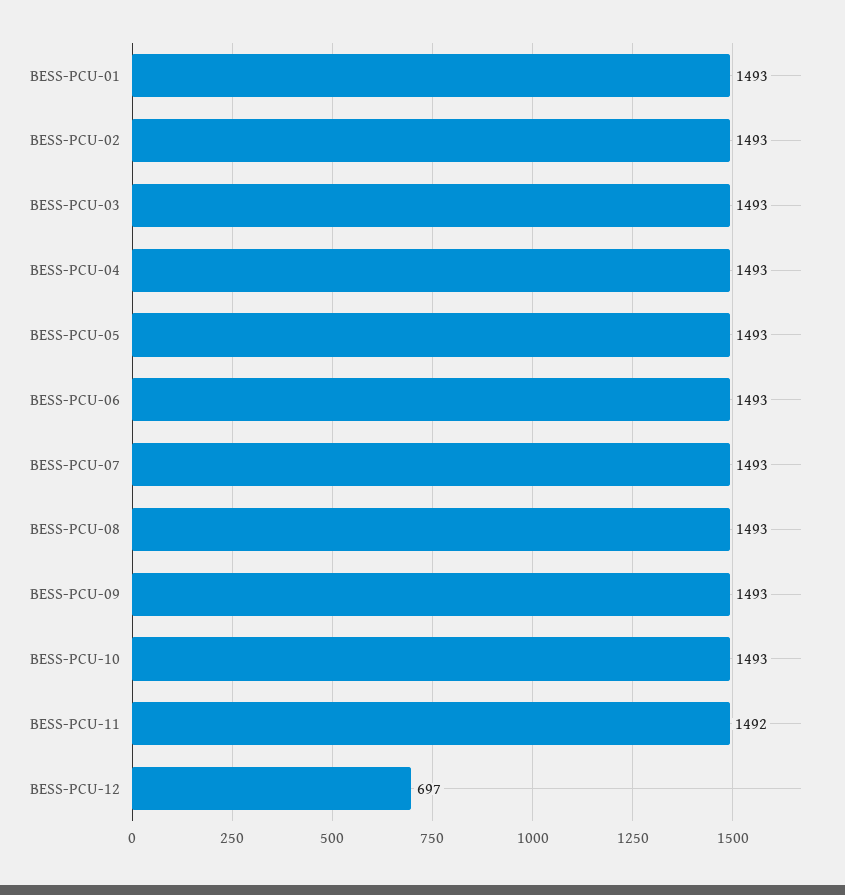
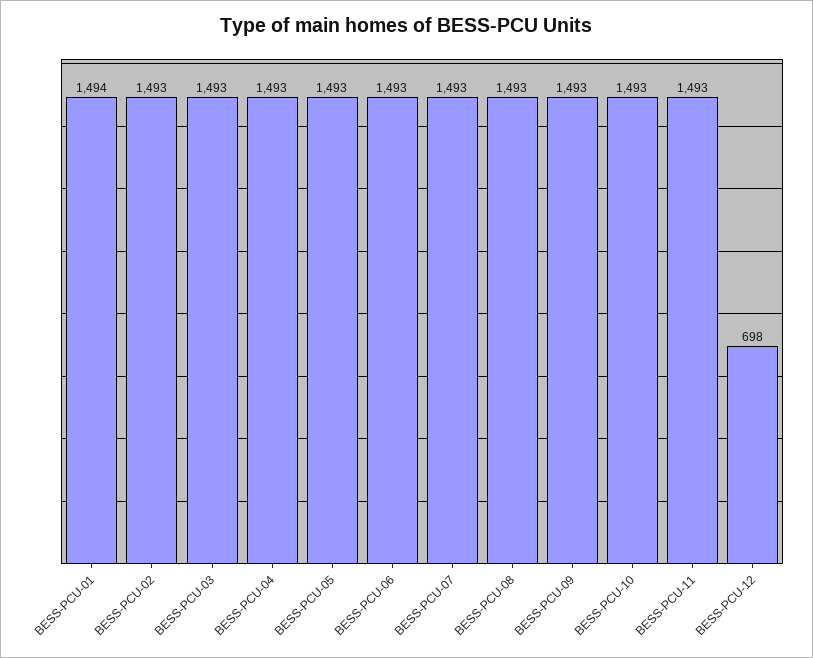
  {
-   "BESS-PCU-01": 1493,
+   "BESS-PCU-01": 1494,
    "BESS-PCU-02": 1493,
    "BESS-PCU-03": 1493,
    "BESS-PCU-04": 1493,
    "BESS-PCU-05": 1493,
    "BESS-PCU-06": 1493,
    "BESS-PCU-07": 1493,
    "BESS-PCU-08": 1493,
    "BESS-PCU-09": 1493,
    "BESS-PCU-10": 1493,
-   "BESS-PCU-11": 1492,
+   "BESS-PCU-11": 1493,
-   "BESS-PCU-12": 697
+   "BESS-PCU-12": 698
  }

